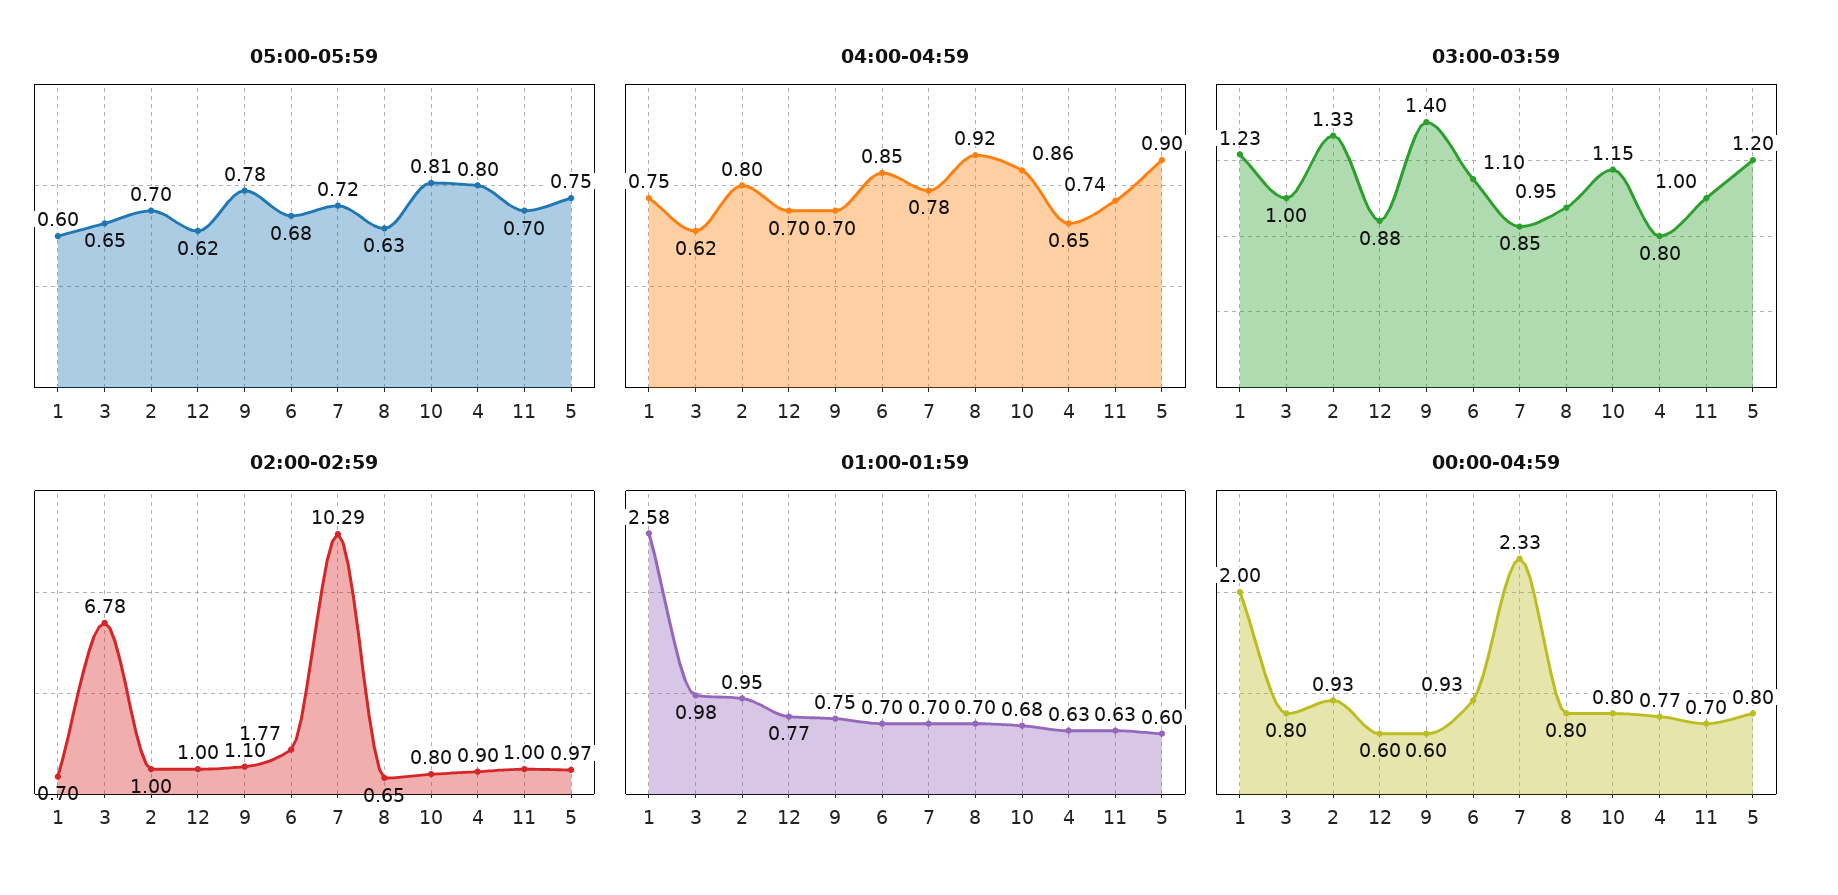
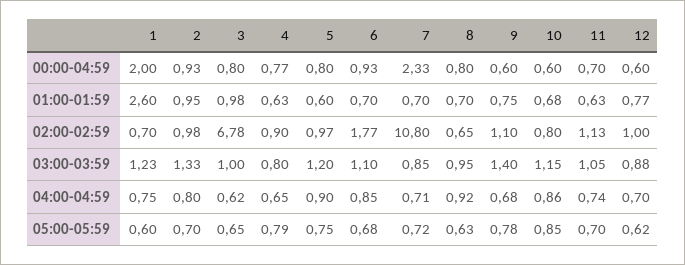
  {
    "05:00-05:59": {
      "1": 0.6,
      "3": 0.65,
      "2": 0.7,
      "12": 0.62,
      "9": 0.78,
      "6": 0.68,
      "7": 0.72,
      "8": 0.63,
-     "10": 0.81,
+     "10": 0.85,
-     "4": 0.8,
+     "4": 0.79,
      "11": 0.7,
      "5": 0.75
    },
    "04:00-04:59": {
      "1": 0.75,
      "3": 0.62,
      "2": 0.8,
      "12": 0.7,
-     "9": 0.7,
+     "9": 0.68,
      "6": 0.85,
-     "7": 0.78,
+     "7": 0.71,
      "8": 0.92,
      "10": 0.86,
      "4": 0.65,
      "11": 0.74,
      "5": 0.9
    },
    "03:00-03:59": {
      "1": 1.23,
      "3": 1,
      "2": 1.33,
      "12": 0.88,
      "9": 1.4,
      "6": 1.1,
      "7": 0.85,
      "8": 0.95,
      "10": 1.15,
      "4": 0.8,
-     "11": 1,
+     "11": 1.05,
      "5": 1.2
    },
    "02:00-02:59": {
      "1": 0.7,
      "3": 6.78,
-     "2": 1,
+     "2": 0.98,
      "12": 1,
      "9": 1.1,
      "6": 1.77,
-     "7": 10.29,
+     "7": 10.8,
      "8": 0.65,
      "10": 0.8,
      "4": 0.9,
-     "11": 1,
+     "11": 1.13,
      "5": 0.97
    },
    "01:00-01:59": {
-     "1": 2.58,
+     "1": 2.6,
      "3": 0.98,
      "2": 0.95,
      "12": 0.77,
      "9": 0.75,
      "6": 0.7,
      "7": 0.7,
      "8": 0.7,
      "10": 0.68,
      "4": 0.63,
      "11": 0.63,
      "5": 0.6
    },
    "00:00-04:59": {
      "1": 2,
      "3": 0.8,
      "2": 0.93,
      "12": 0.6,
      "9": 0.6,
      "6": 0.93,
      "7": 2.33,
      "8": 0.8,
-     "10": 0.8,
+     "10": 0.6,
      "4": 0.77,
      "11": 0.7,
      "5": 0.8
    }
  }

